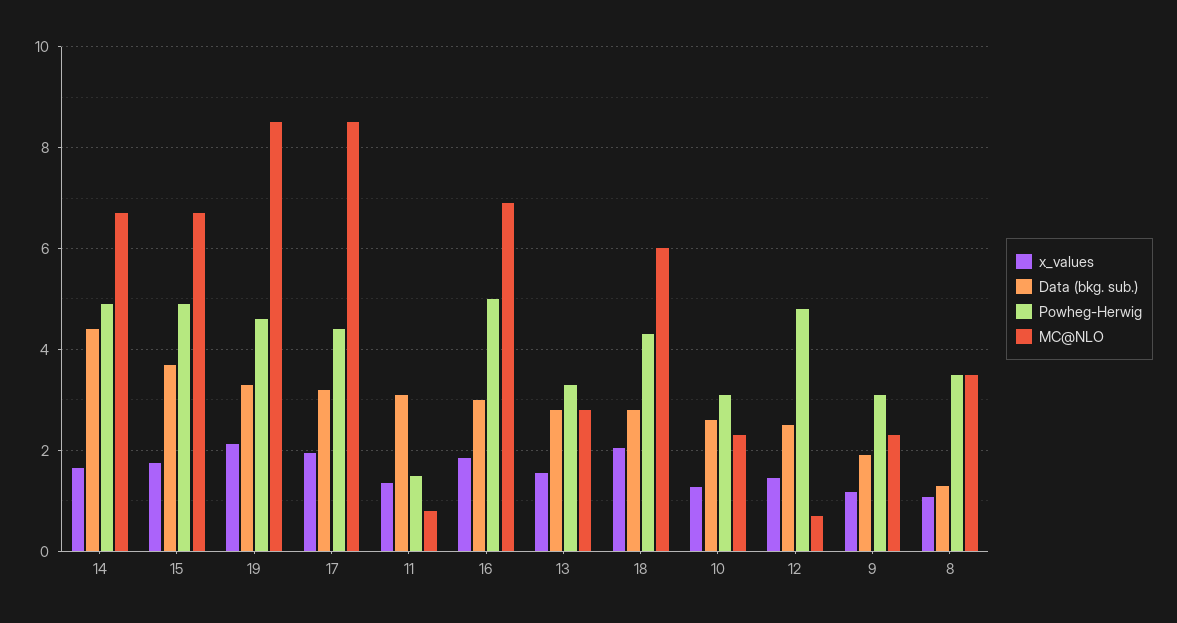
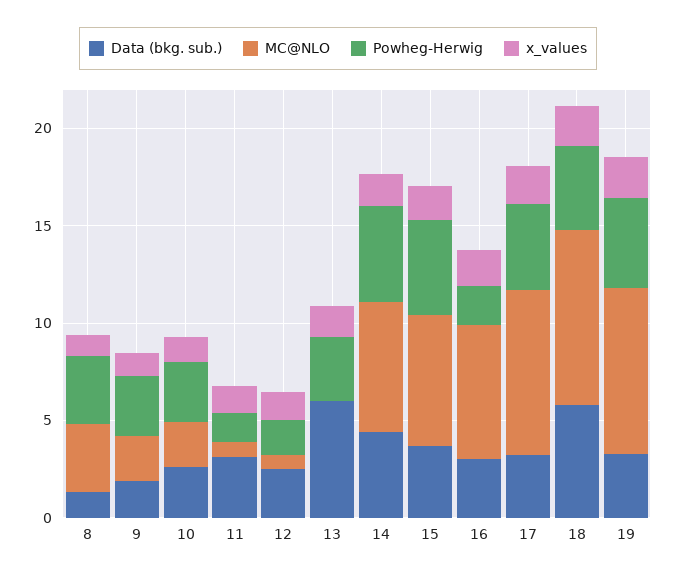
  {
    "x_values": {
      "14": 1.6,
      "15": 1.8,
      "19": 2.2,
      "17": 2,
      "11": 1.4,
      "16": 1.8,
      "13": 1.6,
      "18": 2,
      "10": 1.2,
      "12": 1.4,
      "9": 1.2,
      "8": 1
    },
    "Data (bkg. sub.)": {
      "14": 4.4,
      "15": 3.8,
      "19": 3.4,
      "17": 3.2,
      "11": 3.2,
      "16": 3,
-     "13": 2.8,
+     "13": 6,
-     "18": 2.8,
+     "18": 6,
      "10": 2.6,
      "12": 2.6,
      "9": 2,
      "8": 1.4
    },
    "Powheg-Herwig": {
      "14": 5,
      "15": 5,
      "19": 4.6,
      "17": 4.4,
      "11": 1.6,
-     "16": 5,
+     "16": 2,
      "13": 3.4,
      "18": 4.4,
      "10": 3.2,
-     "12": 4.8,
+     "12": 2,
      "9": 3.2,
      "8": 3.6
    },
    "MC@NLO": {
      "14": 6.8,
      "15": 6.8,
      "19": 8.6,
      "17": 8.6,
      "11": 0.8,
      "16": 7,
-     "13": 2.8,
+     "13": 0,
-     "18": 6,
+     "18": 9,
      "10": 2.4,
      "12": 0.8,
      "9": 2.4,
      "8": 3.6
    }
  }

